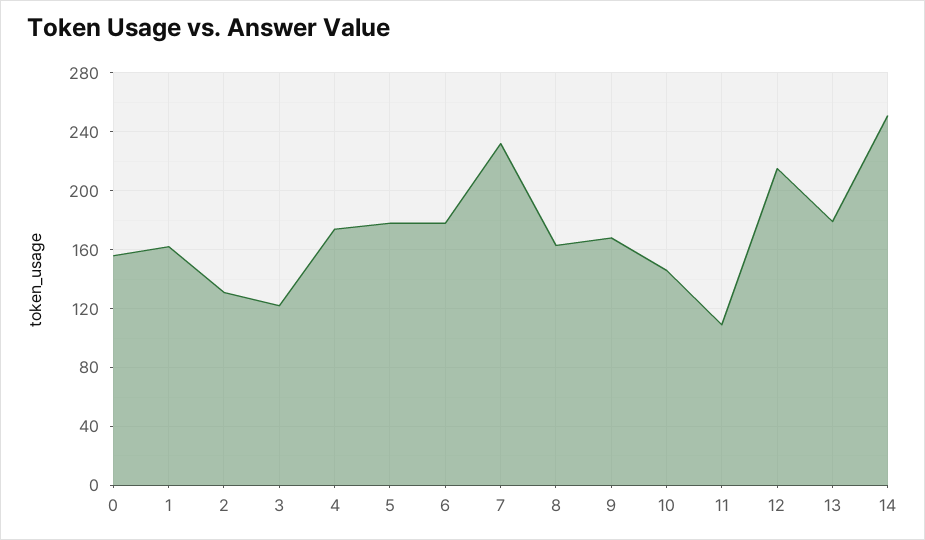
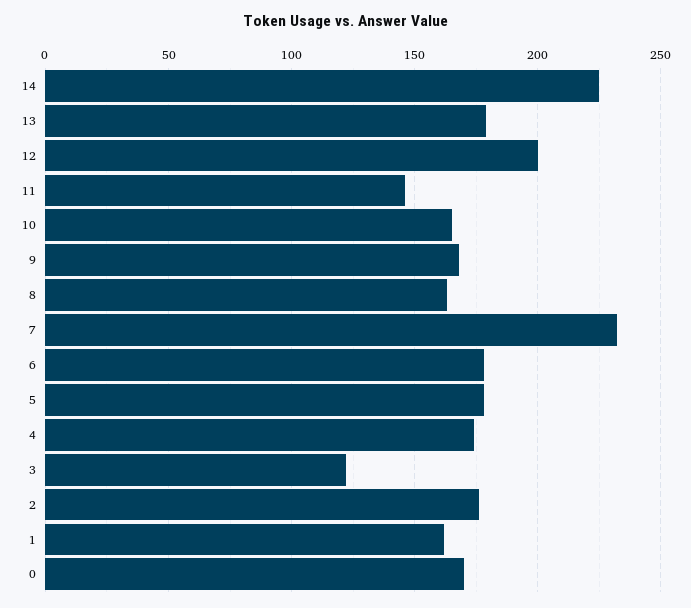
  {
-   "0": 155,
+   "0": 170,
    "1": 160,
-   "2": 130,
+   "2": 175,
    "3": 120,
    "4": 175,
    "5": 180,
    "6": 180,
    "7": 230,
    "8": 165,
    "9": 170,
-   "10": 145,
+   "10": 165,
-   "11": 110,
+   "11": 145,
-   "12": 215,
+   "12": 200,
    "13": 180,
-   "14": 250
+   "14": 225
  }

